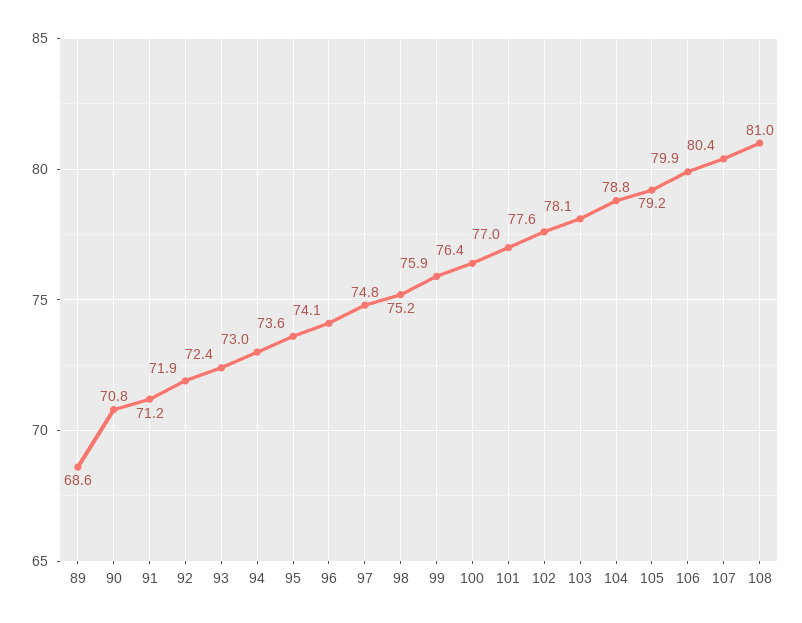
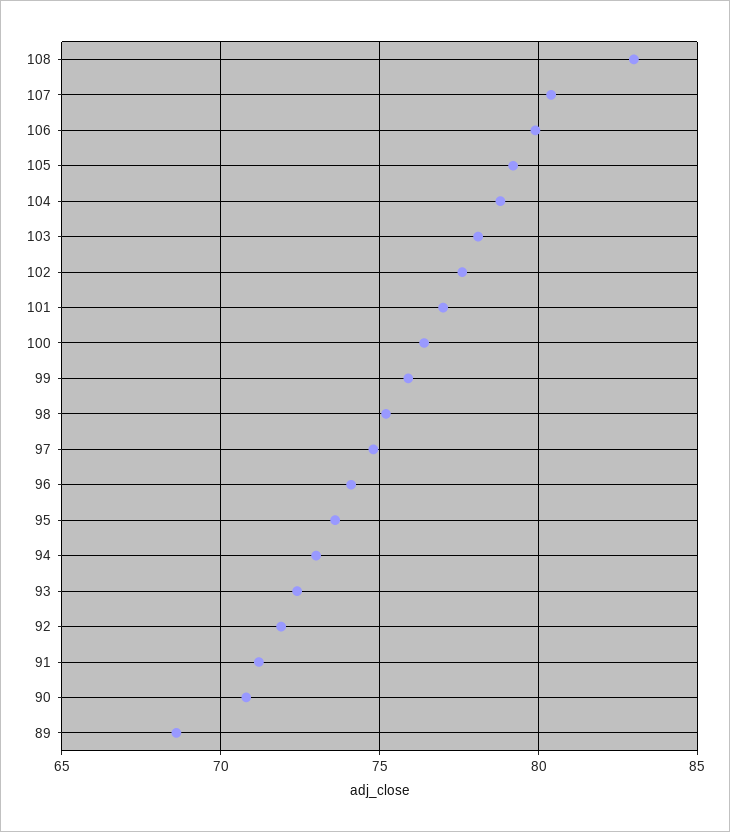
  {
    "89": 68.6,
    "90": 70.8,
    "91": 71.2,
    "92": 71.9,
    "93": 72.4,
    "94": 73,
    "95": 73.6,
    "96": 74.1,
    "97": 74.8,
    "98": 75.2,
    "99": 75.9,
    "100": 76.4,
    "101": 77,
    "102": 77.6,
    "103": 78.1,
    "104": 78.8,
    "105": 79.2,
    "106": 79.9,
    "107": 80.4,
-   "108": 81
+   "108": 83
  }

